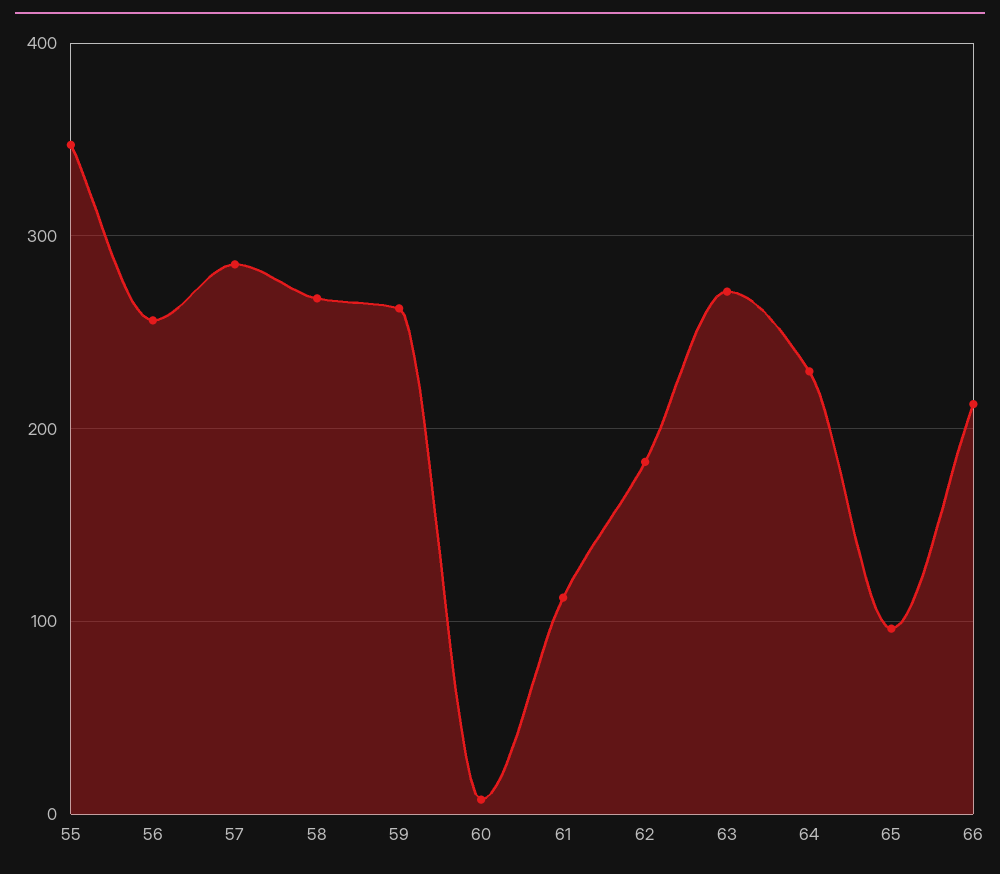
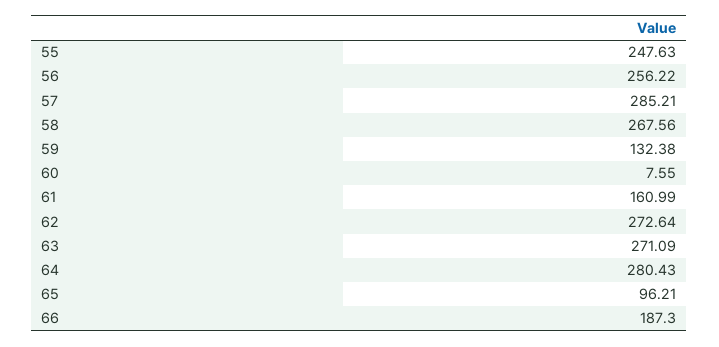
  {
-   "55": 350,
+   "55": 247.63,
    "56": 256.22,
    "57": 285.21,
    "58": 267.56,
-   "59": 260,
+   "59": 132.38,
    "60": 7.55,
-   "61": 110,
+   "61": 160.99,
-   "62": 180,
+   "62": 272.64,
    "63": 271.09,
-   "64": 230,
+   "64": 280.43,
    "65": 96.21,
-   "66": 210
+   "66": 187.3
  }

